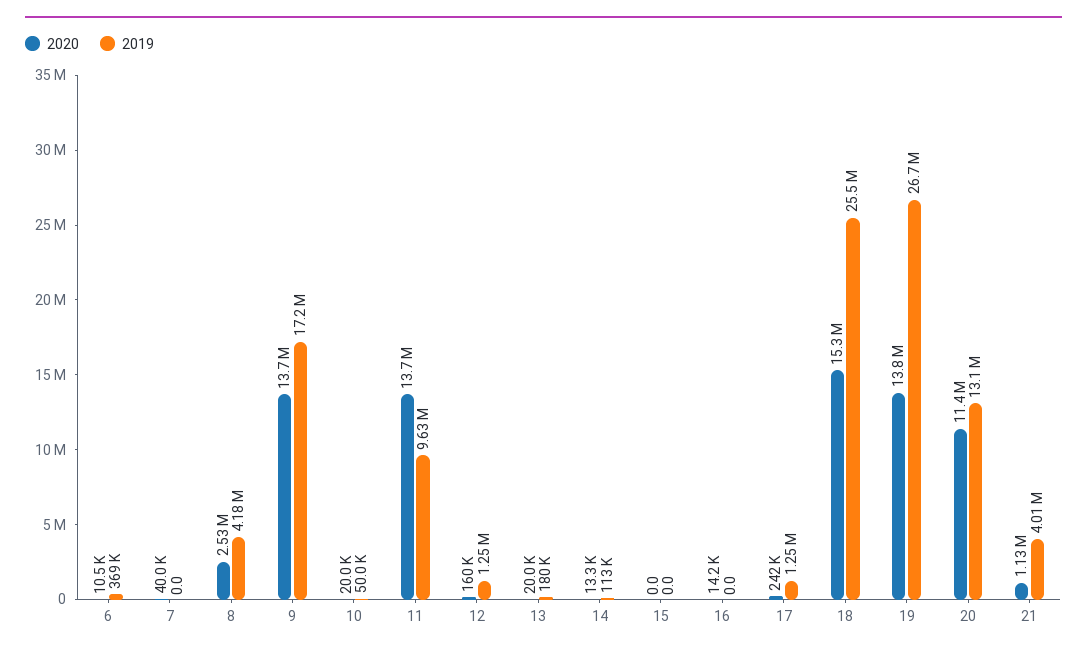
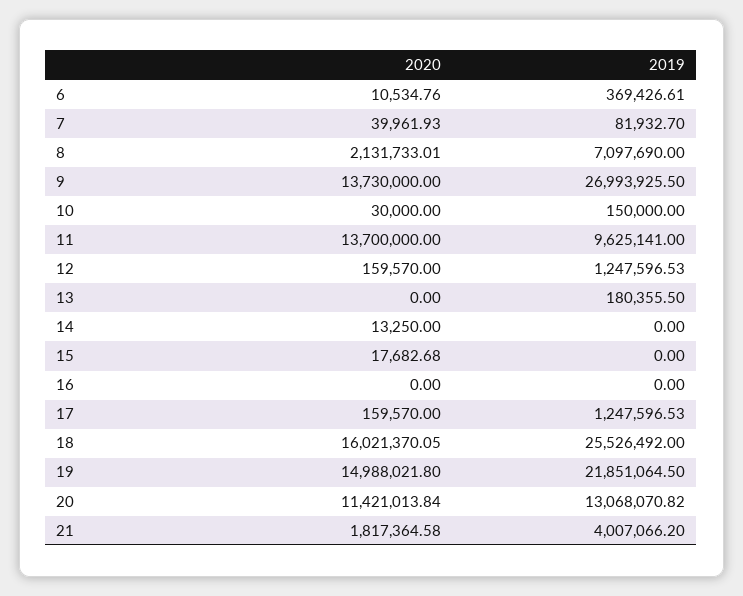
  {
    "2020": {
      "6": 10534.76,
      "7": 39961.93,
-     "8": 2530000,
+     "8": 2131733.01,
      "9": 13730000,
-     "10": 20000,
+     "10": 30000,
      "11": 13700000,
      "12": 159570,
-     "13": 20000,
+     "13": 0,
      "14": 13250,
-     "15": 0,
+     "15": 17682.68,
-     "16": 14200,
+     "16": 0,
-     "17": 242000,
+     "17": 159570,
-     "18": 15300000,
+     "18": 16021370.05,
-     "19": 13800000,
+     "19": 14988021.8,
      "20": 11421013.84,
-     "21": 1130000
+     "21": 1817364.58
    },
    "2019": {
      "6": 369426.61,
-     "7": 0,
+     "7": 81932.7,
-     "8": 4180000,
+     "8": 7097690,
-     "9": 17200000,
+     "9": 26993925.5,
-     "10": 50000,
+     "10": 150000,
      "11": 9625141,
      "12": 1247596.53,
      "13": 180355.5,
-     "14": 113000,
+     "14": 0,
      "15": 0,
      "16": 0,
      "17": 1247596.53,
      "18": 25526492,
-     "19": 26700000,
+     "19": 21851064.5,
      "20": 13068070.82,
      "21": 4007066.2
    }
  }

